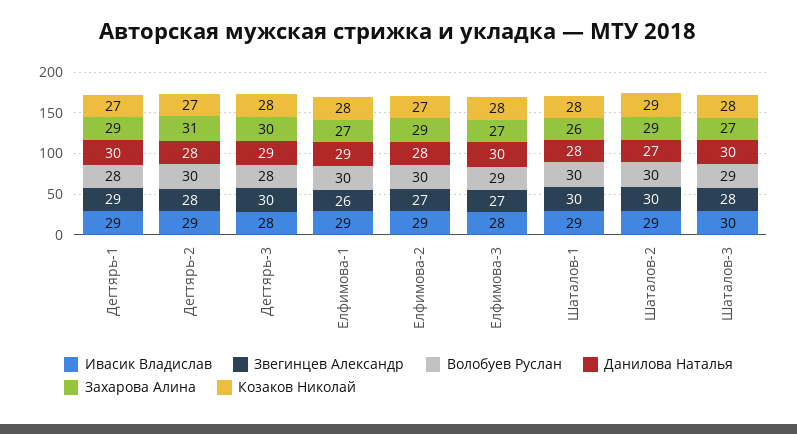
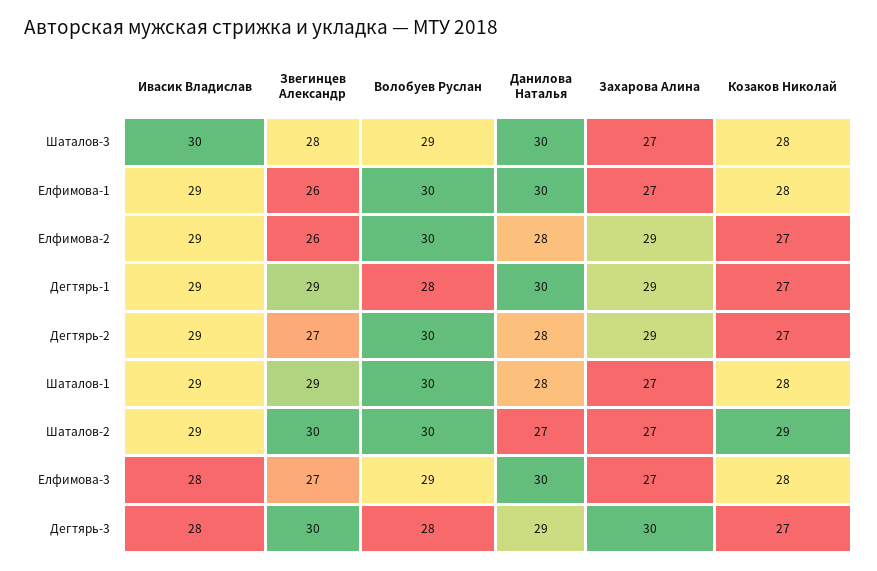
  {
    "Ивасик Владислав": {
      "Дегтярь-1": 29,
      "Дегтярь-2": 29,
      "Дегтярь-3": 28,
      "Елфимова-1": 29,
      "Елфимова-2": 29,
      "Елфимова-3": 28,
      "Шаталов-1": 29,
      "Шаталов-2": 29,
      "Шаталов-3": 30
    },
    "Звегинцев Александр": {
      "Дегтярь-1": 29,
-     "Дегтярь-2": 28,
+     "Дегтярь-2": 27,
      "Дегтярь-3": 30,
      "Елфимова-1": 26,
-     "Елфимова-2": 27,
+     "Елфимова-2": 26,
      "Елфимова-3": 27,
-     "Шаталов-1": 30,
+     "Шаталов-1": 29,
      "Шаталов-2": 30,
      "Шаталов-3": 28
    },
    "Волобуев Руслан": {
      "Дегтярь-1": 28,
      "Дегтярь-2": 30,
      "Дегтярь-3": 28,
      "Елфимова-1": 30,
      "Елфимова-2": 30,
      "Елфимова-3": 29,
      "Шаталов-1": 30,
      "Шаталов-2": 30,
      "Шаталов-3": 29
    },
    "Данилова Наталья": {
      "Дегтярь-1": 30,
      "Дегтярь-2": 28,
      "Дегтярь-3": 29,
-     "Елфимова-1": 29,
+     "Елфимова-1": 30,
      "Елфимова-2": 28,
      "Елфимова-3": 30,
      "Шаталов-1": 28,
      "Шаталов-2": 27,
      "Шаталов-3": 30
    },
    "Захарова Алина": {
      "Дегтярь-1": 29,
-     "Дегтярь-2": 31,
+     "Дегтярь-2": 29,
      "Дегтярь-3": 30,
      "Елфимова-1": 27,
      "Елфимова-2": 29,
      "Елфимова-3": 27,
-     "Шаталов-1": 26,
+     "Шаталов-1": 27,
-     "Шаталов-2": 29,
+     "Шаталов-2": 27,
      "Шаталов-3": 27
    },
    "Козаков Николай": {
      "Дегтярь-1": 27,
      "Дегтярь-2": 27,
-     "Дегтярь-3": 28,
+     "Дегтярь-3": 27,
      "Елфимова-1": 28,
      "Елфимова-2": 27,
      "Елфимова-3": 28,
      "Шаталов-1": 28,
      "Шаталов-2": 29,
      "Шаталов-3": 28
    }
  }

